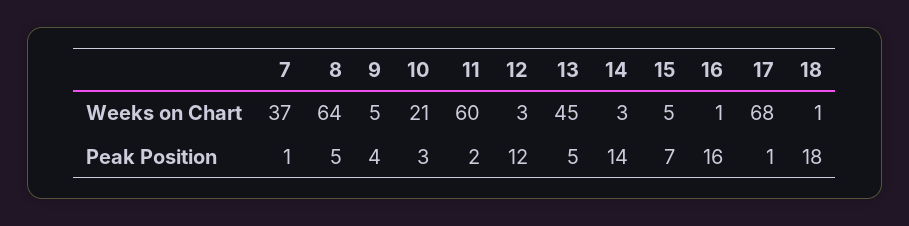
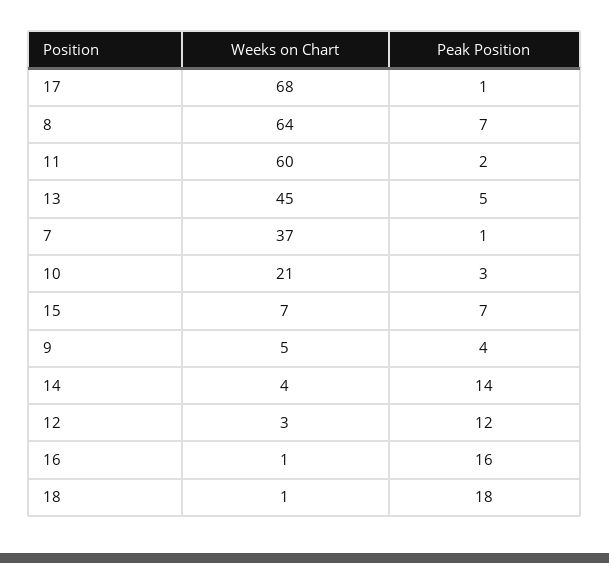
  {
    "7": {
      "Weeks on Chart": 37,
      "Peak Position": 1
    },
    "8": {
      "Weeks on Chart": 64,
-     "Peak Position": 5
+     "Peak Position": 7
    },
    "9": {
      "Weeks on Chart": 5,
      "Peak Position": 4
    },
    "10": {
      "Weeks on Chart": 21,
      "Peak Position": 3
    },
    "11": {
      "Weeks on Chart": 60,
      "Peak Position": 2
    },
    "12": {
      "Weeks on Chart": 3,
      "Peak Position": 12
    },
    "13": {
      "Weeks on Chart": 45,
      "Peak Position": 5
    },
    "14": {
-     "Weeks on Chart": 3,
+     "Weeks on Chart": 4,
      "Peak Position": 14
    },
    "15": {
-     "Weeks on Chart": 5,
+     "Weeks on Chart": 7,
      "Peak Position": 7
    },
    "16": {
      "Weeks on Chart": 1,
      "Peak Position": 16
    },
    "17": {
      "Weeks on Chart": 68,
      "Peak Position": 1
    },
    "18": {
      "Weeks on Chart": 1,
      "Peak Position": 18
    }
  }

